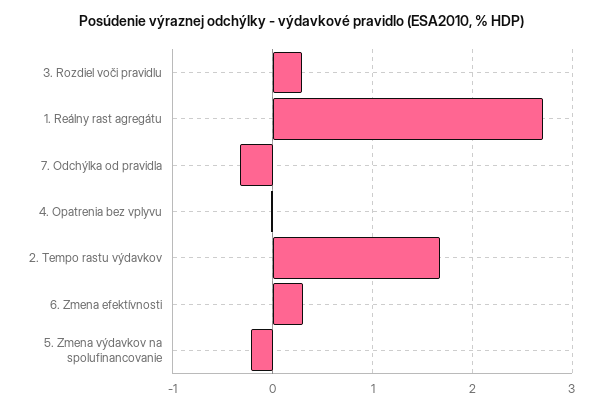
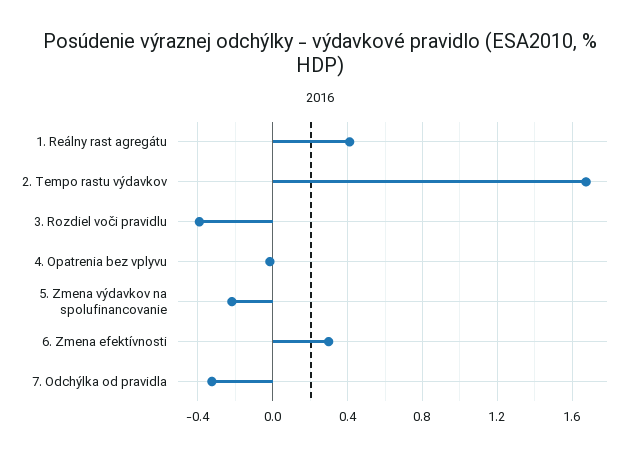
  {
-   "3. Rozdiel voči pravidlu": 0.3,
+   "3. Rozdiel voči pravidlu": -0.4,
-   "1. Reálny rast agregátu": 2.7,
+   "1. Reálny rast agregátu": 0.4,
    "7. Odchýlka od pravidla": -0.3,
    "4. Opatrenia bez vplyvu": 0,
    "2. Tempo rastu výdavkov": 1.65,
    "6. Zmena efektívnosti": 0.3,
    "5. Zmena výdavkov na spolufinancovanie": -0.2
  }

